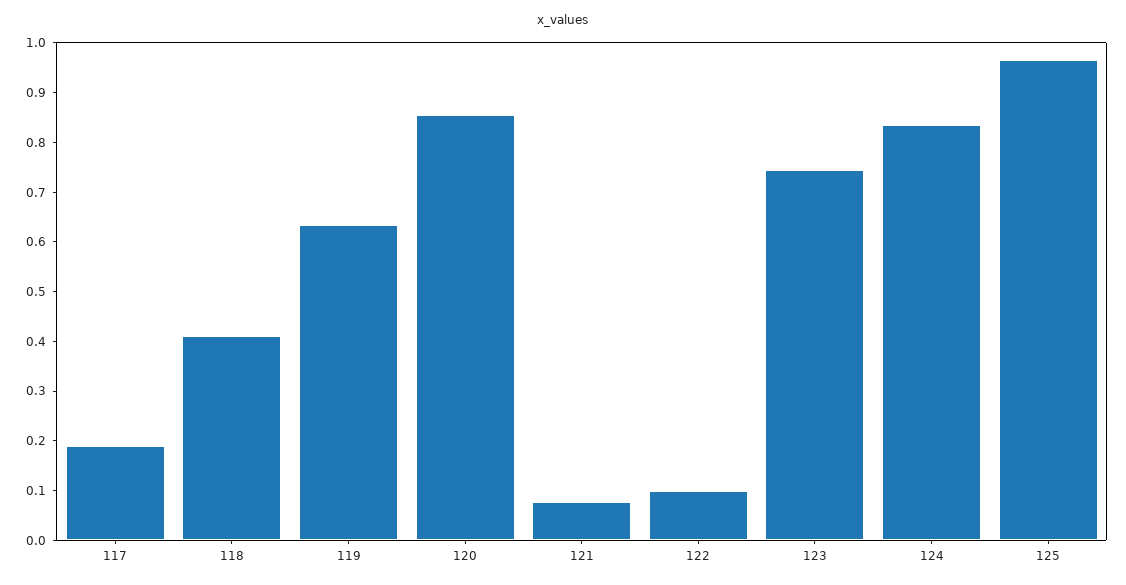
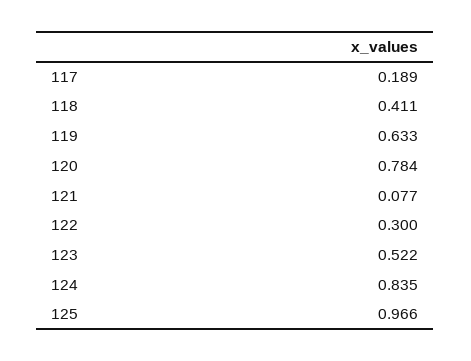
  {
    "117": 0.189,
    "118": 0.411,
    "119": 0.633,
-   "120": 0.86,
+   "120": 0.784,
    "121": 0.077,
-   "122": 0.1,
+   "122": 0.3,
-   "123": 0.74,
+   "123": 0.522,
    "124": 0.835,
    "125": 0.966
  }

